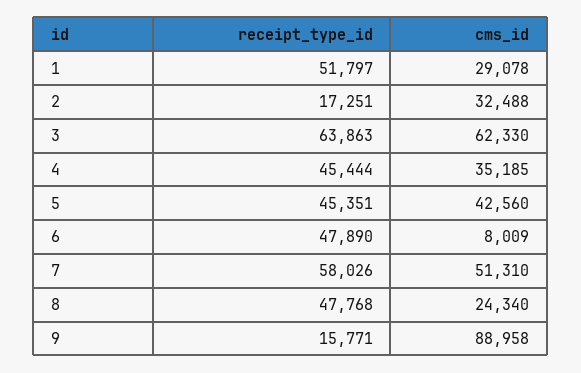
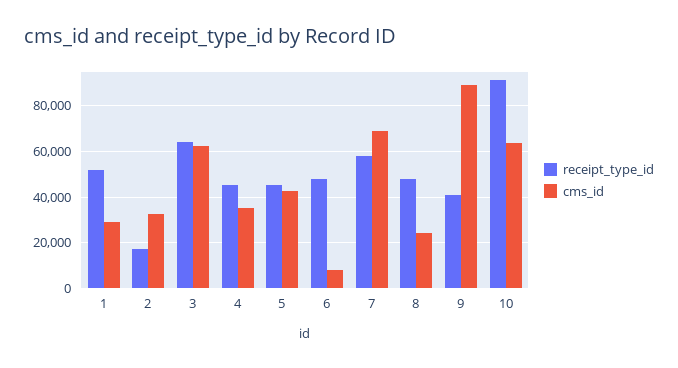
  {
    "receipt_type_id": {
      "1": 51797,
      "2": 17251,
      "3": 63863,
      "4": 45444,
      "5": 45351,
      "6": 47890,
      "7": 58026,
      "8": 47768,
-     "9": 15771
+     "9": 40000,
+     "10": 90000
    },
    "cms_id": {
      "1": 29078,
      "2": 32488,
      "3": 62330,
      "4": 35185,
      "5": 42560,
      "6": 8009,
-     "7": 51310,
+     "7": 70000,
      "8": 24340,
-     "9": 88958
+     "9": 88958,
+     "10": 65000
    }
  }

